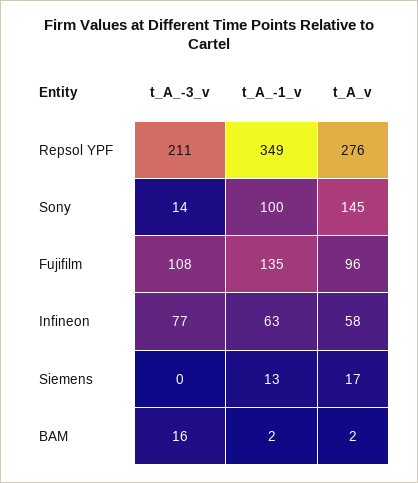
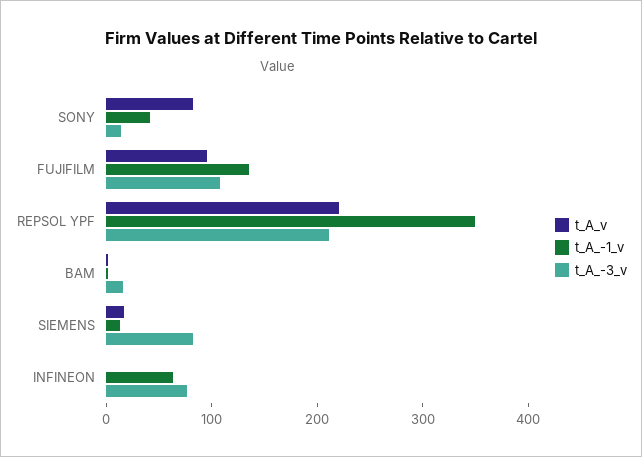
  {
    "t_A_-3_v": {
      "Repsol YPF": 211,
      "Sony": 14,
      "Fujifilm": 108,
      "Infineon": 77,
-     "Siemens": 0,
+     "Siemens": 80,
      "BAM": 16
    },
    "t_A_-1_v": {
      "Repsol YPF": 349,
-     "Sony": 100,
+     "Sony": 40,
      "Fujifilm": 135,
      "Infineon": 63,
      "Siemens": 13,
      "BAM": 2
    },
    "t_A_v": {
-     "Repsol YPF": 276,
+     "Repsol YPF": 220,
-     "Sony": 145,
+     "Sony": 80,
      "Fujifilm": 96,
-     "Infineon": 58,
+     "Infineon": 0,
      "Siemens": 17,
      "BAM": 2
    }
  }

